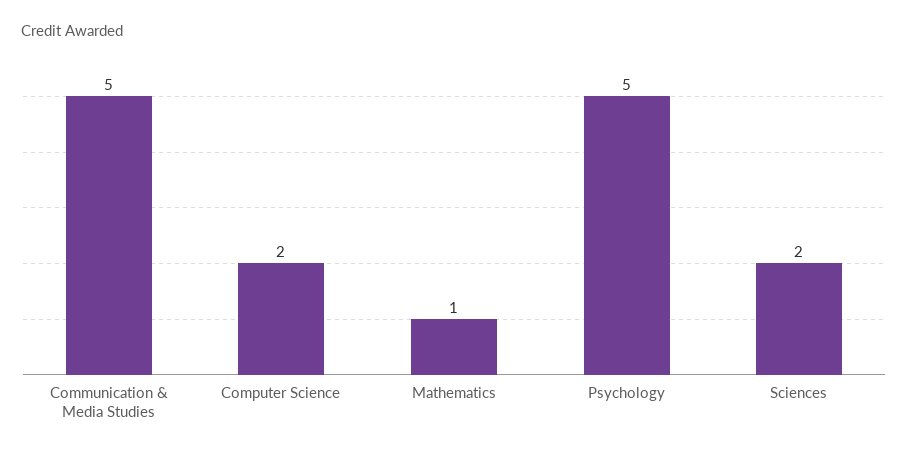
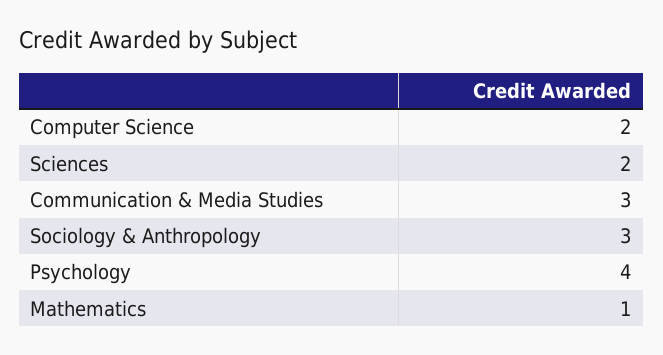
  {
-   "Communication & Media Studies": 5,
+   "Communication & Media Studies": 3,
    "Computer Science": 2,
    "Mathematics": 1,
-   "Psychology": 5,
+   "Psychology": 4,
-   "Sciences": 2
+   "Sciences": 2,
+   "Sociology & Anthropology": 3
  }

